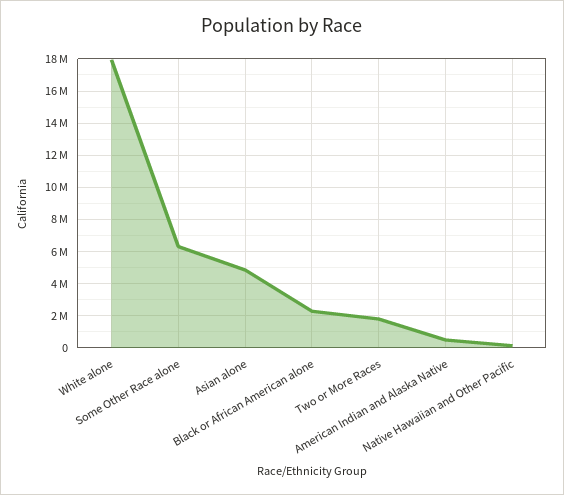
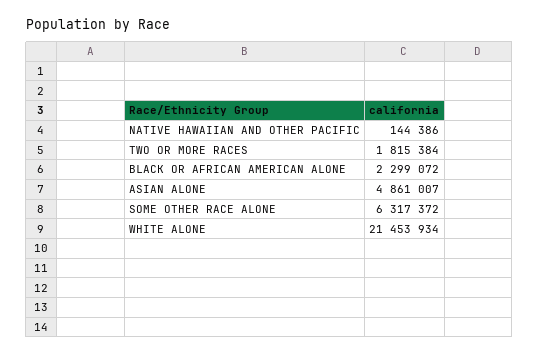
  {
-   "White alone": 18000000,
+   "White alone": 21453934,
    "Some Other Race alone": 6317372,
    "Asian alone": 4861007,
    "Black or African American alone": 2299072,
    "Two or More Races": 1815384,
-   "American Indian and Alaska Native": 500000,
    "Native Hawaiian and Other Pacific": 144386
  }

